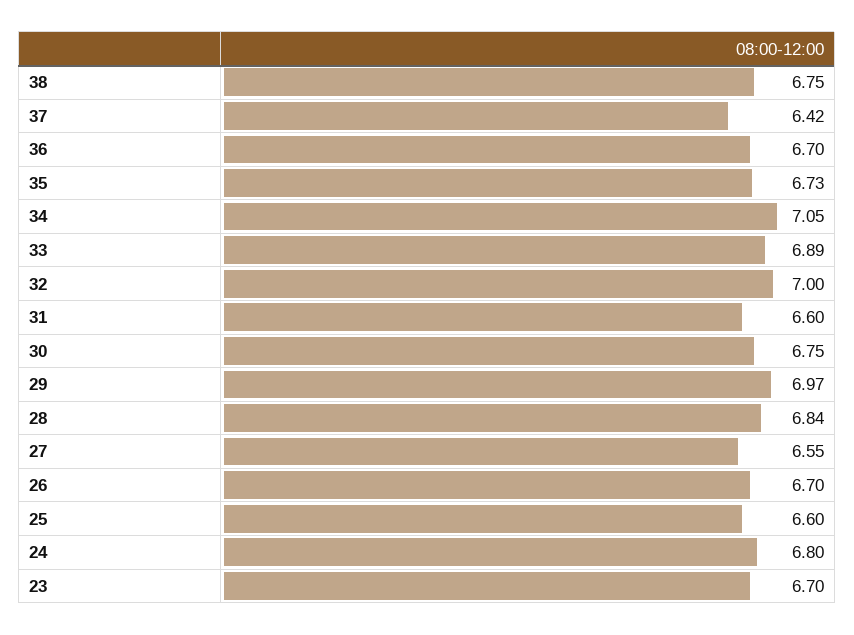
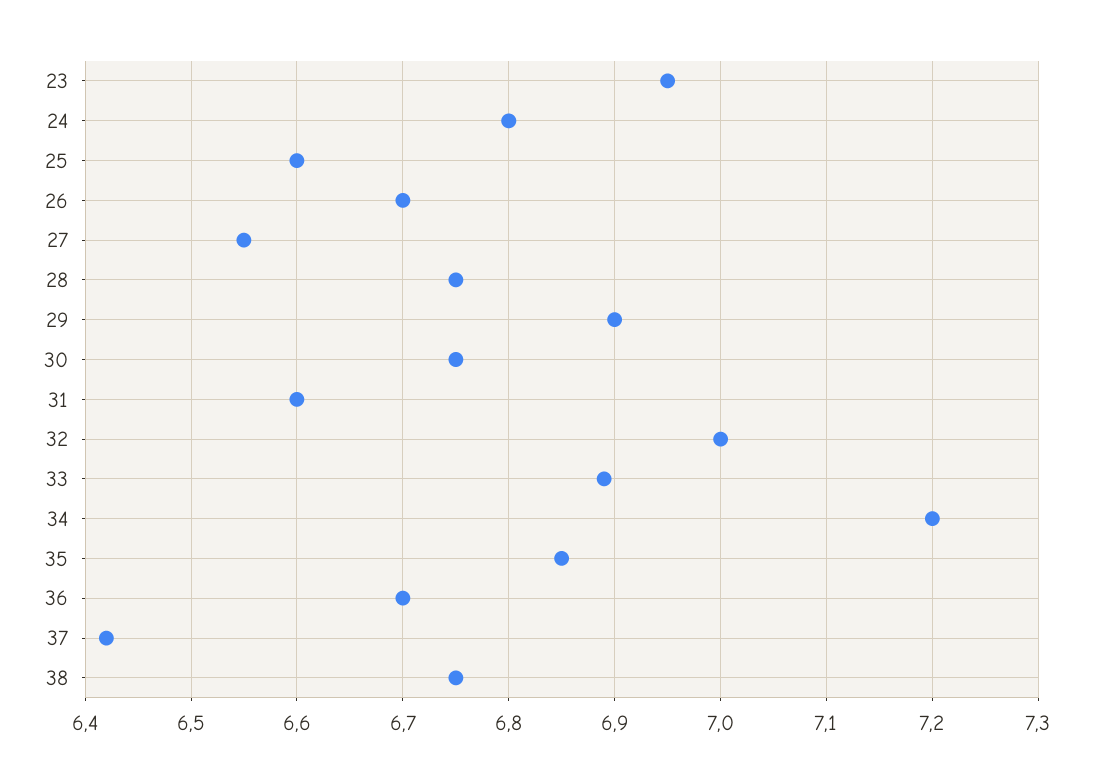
  {
    "38": 6.75,
    "37": 6.42,
    "36": 6.7,
-   "35": 6.73,
+   "35": 6.85,
-   "34": 7.05,
+   "34": 7.2,
    "33": 6.89,
    "32": 7,
    "31": 6.6,
    "30": 6.75,
-   "29": 6.97,
+   "29": 6.9,
-   "28": 6.84,
+   "28": 6.75,
    "27": 6.55,
    "26": 6.7,
    "25": 6.6,
    "24": 6.8,
-   "23": 6.7
+   "23": 6.95
  }

